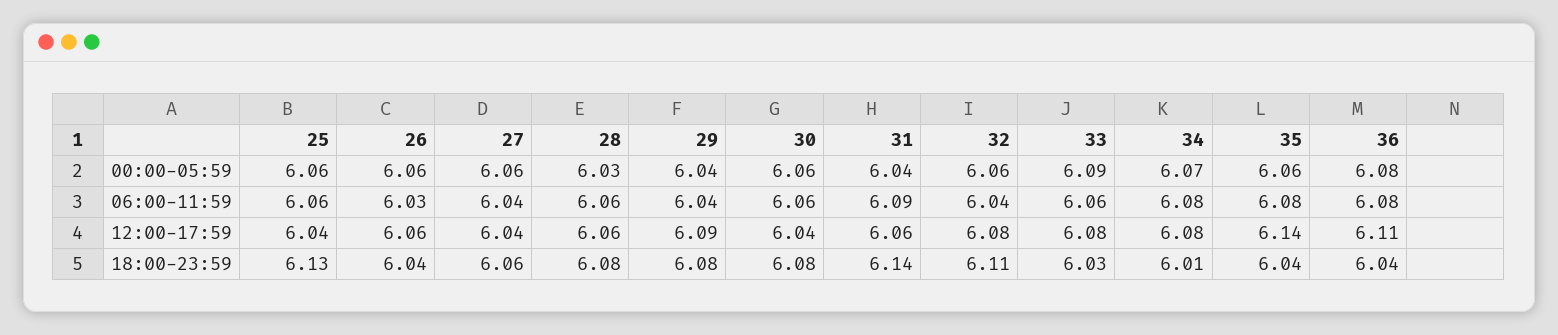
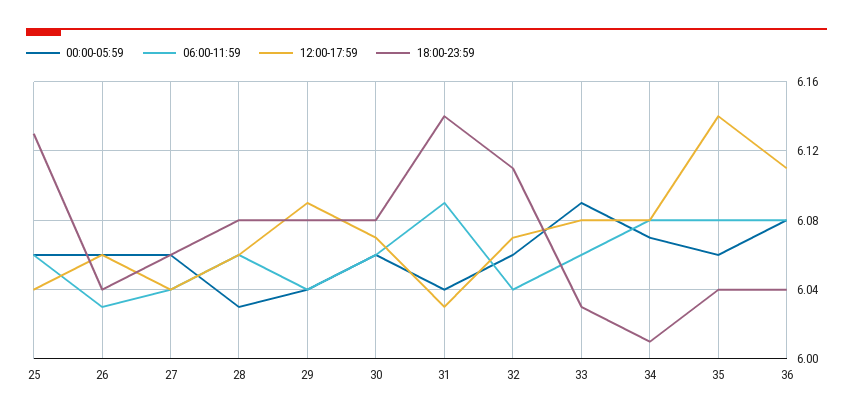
  {
    "00:00-05:59": {
      "25": 6.06,
      "26": 6.06,
      "27": 6.06,
      "28": 6.03,
      "29": 6.04,
      "30": 6.06,
      "31": 6.04,
      "32": 6.06,
      "33": 6.09,
      "34": 6.07,
      "35": 6.06,
      "36": 6.08
    },
    "06:00-11:59": {
      "25": 6.06,
      "26": 6.03,
      "27": 6.04,
      "28": 6.06,
      "29": 6.04,
      "30": 6.06,
      "31": 6.09,
      "32": 6.04,
      "33": 6.06,
      "34": 6.08,
      "35": 6.08,
      "36": 6.08
    },
    "12:00-17:59": {
      "25": 6.04,
      "26": 6.06,
      "27": 6.04,
      "28": 6.06,
      "29": 6.09,
-     "30": 6.04,
+     "30": 6.07,
-     "31": 6.06,
+     "31": 6.03,
-     "32": 6.08,
+     "32": 6.07,
      "33": 6.08,
      "34": 6.08,
      "35": 6.14,
      "36": 6.11
    },
    "18:00-23:59": {
      "25": 6.13,
      "26": 6.04,
      "27": 6.06,
      "28": 6.08,
      "29": 6.08,
      "30": 6.08,
      "31": 6.14,
      "32": 6.11,
      "33": 6.03,
      "34": 6.01,
      "35": 6.04,
      "36": 6.04
    }
  }

